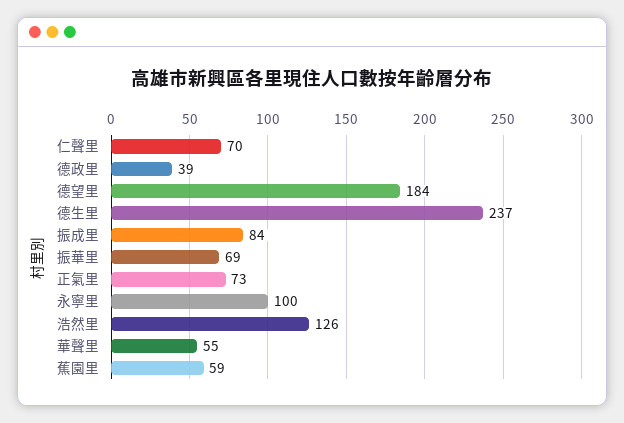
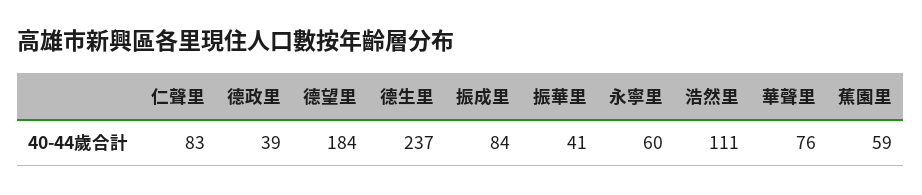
  {
-   "仁聲里": 70,
+   "仁聲里": 83,
    "德政里": 39,
    "德望里": 184,
    "德生里": 237,
    "振成里": 84,
-   "振華里": 69,
+   "振華里": 41,
-   "正氣里": 73,
-   "永寧里": 100,
+   "永寧里": 60,
-   "浩然里": 126,
+   "浩然里": 111,
-   "華聲里": 55,
+   "華聲里": 76,
    "蕉園里": 59
  }

